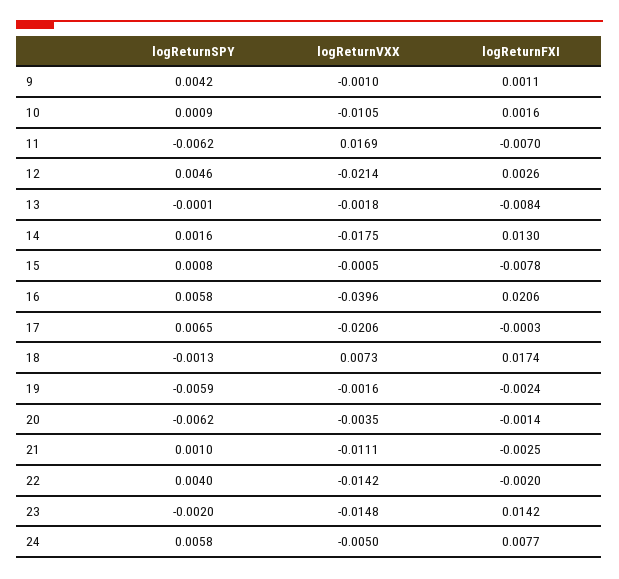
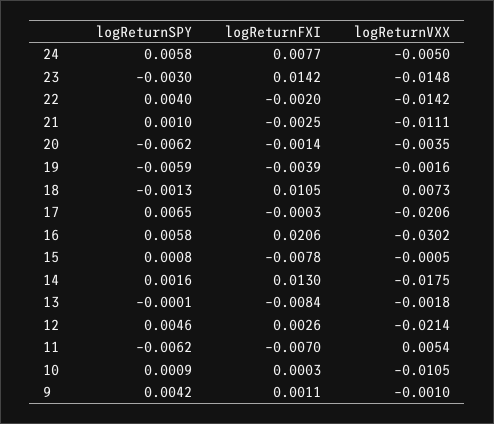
  {
    "logReturnSPY": {
      "9": 0.0042,
      "10": 0.0009,
      "11": -0.0062,
      "12": 0.0046,
      "13": -0.0001,
      "14": 0.0016,
      "15": 0.0008,
      "16": 0.0058,
      "17": 0.0065,
      "18": -0.0013,
      "19": -0.0059,
      "20": -0.0062,
      "21": 0.001,
      "22": 0.004,
-     "23": -0.002,
+     "23": -0.003,
      "24": 0.0058
    },
    "logReturnVXX": {
      "9": -0.001,
      "10": -0.0105,
-     "11": 0.0169,
+     "11": 0.0054,
      "12": -0.0214,
      "13": -0.0018,
      "14": -0.0175,
      "15": -0.0005,
-     "16": -0.0396,
+     "16": -0.0302,
      "17": -0.0206,
      "18": 0.0073,
      "19": -0.0016,
      "20": -0.0035,
      "21": -0.0111,
      "22": -0.0142,
      "23": -0.0148,
      "24": -0.005
    },
    "logReturnFXI": {
      "9": 0.0011,
-     "10": 0.0016,
+     "10": 0.0003,
      "11": -0.007,
      "12": 0.0026,
      "13": -0.0084,
      "14": 0.013,
      "15": -0.0078,
      "16": 0.0206,
      "17": -0.0003,
-     "18": 0.0174,
+     "18": 0.0105,
-     "19": -0.0024,
+     "19": -0.0039,
      "20": -0.0014,
      "21": -0.0025,
      "22": -0.002,
      "23": 0.0142,
      "24": 0.0077
    }
  }

